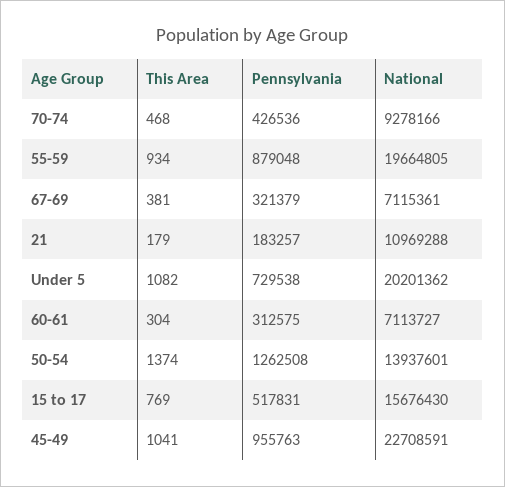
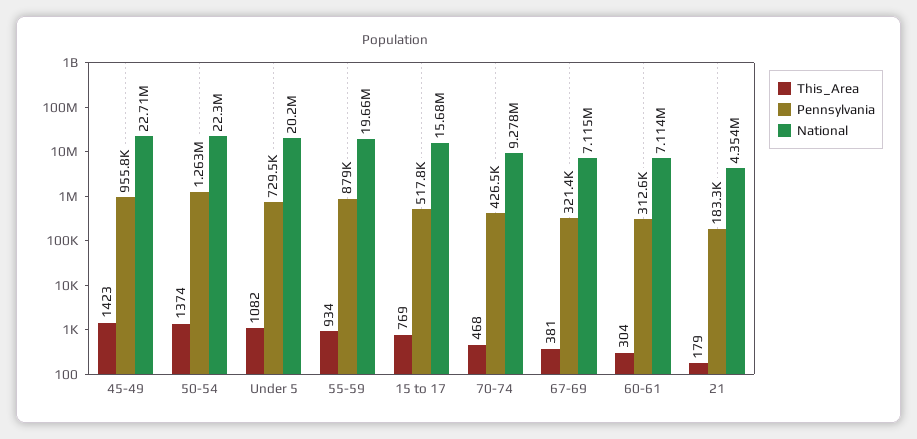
  {
    "This Area": {
      "70-74": 468,
      "55-59": 934,
      "67-69": 381,
      "21": 179,
      "Under 5": 1082,
      "60-61": 304,
      "50-54": 1374,
      "15 to 17": 769,
-     "45-49": 1041
+     "45-49": 1423
    },
    "Pennsylvania": {
      "70-74": 426536,
      "55-59": 879048,
      "67-69": 321379,
      "21": 183257,
      "Under 5": 729538,
      "60-61": 312575,
      "50-54": 1262508,
      "15 to 17": 517831,
      "45-49": 955763
    },
    "National": {
      "70-74": 9278166,
      "55-59": 19664805,
      "67-69": 7115361,
-     "21": 10969288,
+     "21": 4354000,
      "Under 5": 20201362,
      "60-61": 7113727,
-     "50-54": 13937601,
+     "50-54": 22300000,
      "15 to 17": 15676430,
      "45-49": 22708591
    }
  }

